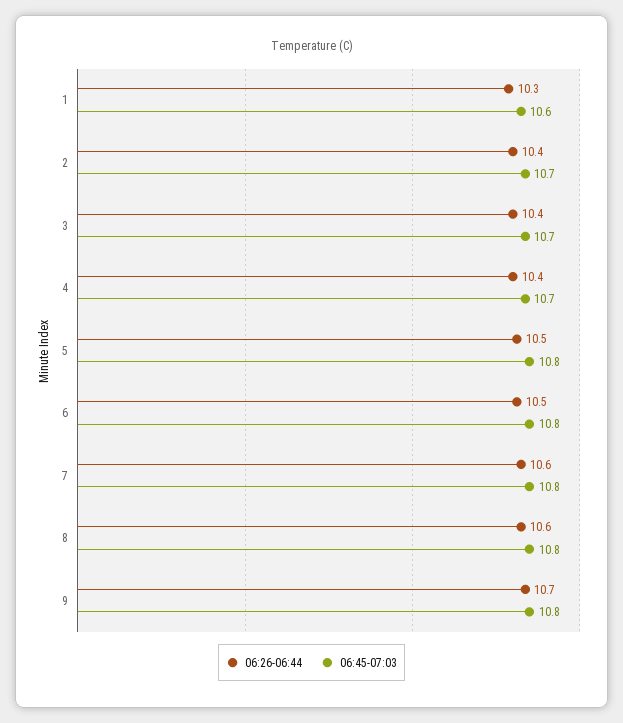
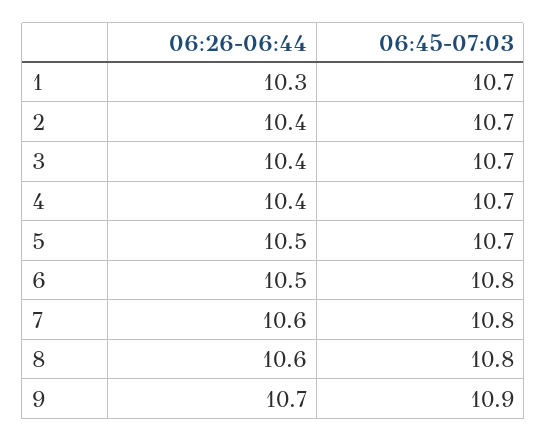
  {
    "06:26-06:44": {
      "1": 10.3,
      "2": 10.4,
      "3": 10.4,
      "4": 10.4,
      "5": 10.5,
      "6": 10.5,
      "7": 10.6,
      "8": 10.6,
      "9": 10.7
    },
    "06:45-07:03": {
-     "1": 10.6,
+     "1": 10.7,
      "2": 10.7,
      "3": 10.7,
      "4": 10.7,
-     "5": 10.8,
+     "5": 10.7,
      "6": 10.8,
      "7": 10.8,
      "8": 10.8,
-     "9": 10.8
+     "9": 10.9
    }
  }

